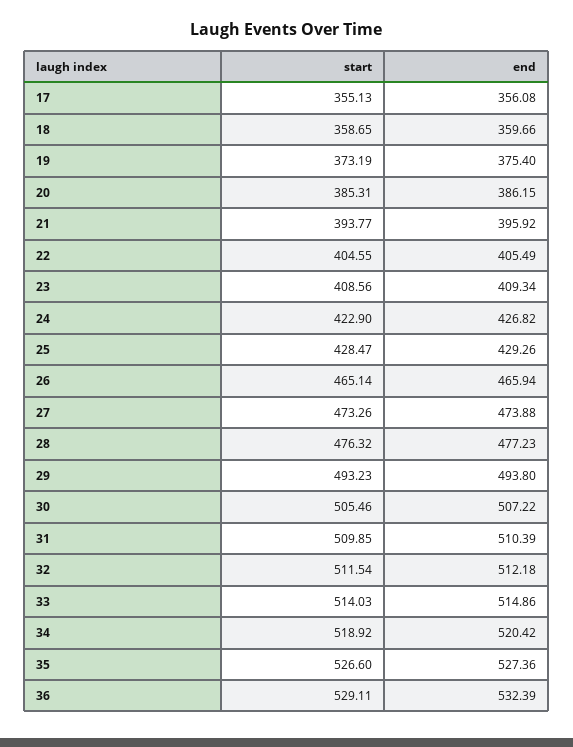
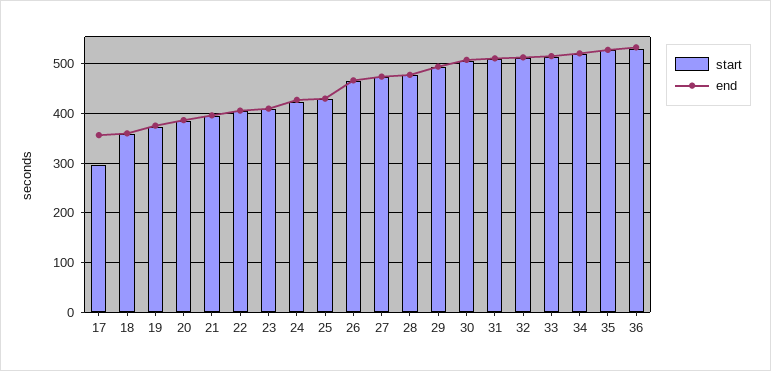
  {
    "start": {
-     "17": 355.13,
+     "17": 300,
      "18": 358.65,
      "19": 373.19,
      "20": 385.31,
      "21": 393.77,
      "22": 404.55,
      "23": 408.56,
      "24": 422.9,
      "25": 428.47,
      "26": 465.14,
      "27": 473.26,
      "28": 476.32,
      "29": 493.23,
      "30": 505.46,
      "31": 509.85,
      "32": 511.54,
      "33": 514.03,
      "34": 518.92,
      "35": 526.6,
      "36": 529.11
    },
    "end": {
      "17": 356.08,
      "18": 359.66,
      "19": 375.4,
      "20": 386.15,
      "21": 395.92,
      "22": 405.49,
      "23": 409.34,
      "24": 426.82,
      "25": 429.26,
      "26": 465.94,
      "27": 473.88,
      "28": 477.23,
      "29": 493.8,
      "30": 507.22,
      "31": 510.39,
      "32": 512.18,
      "33": 514.86,
      "34": 520.42,
      "35": 527.36,
      "36": 532.39
    }
  }

